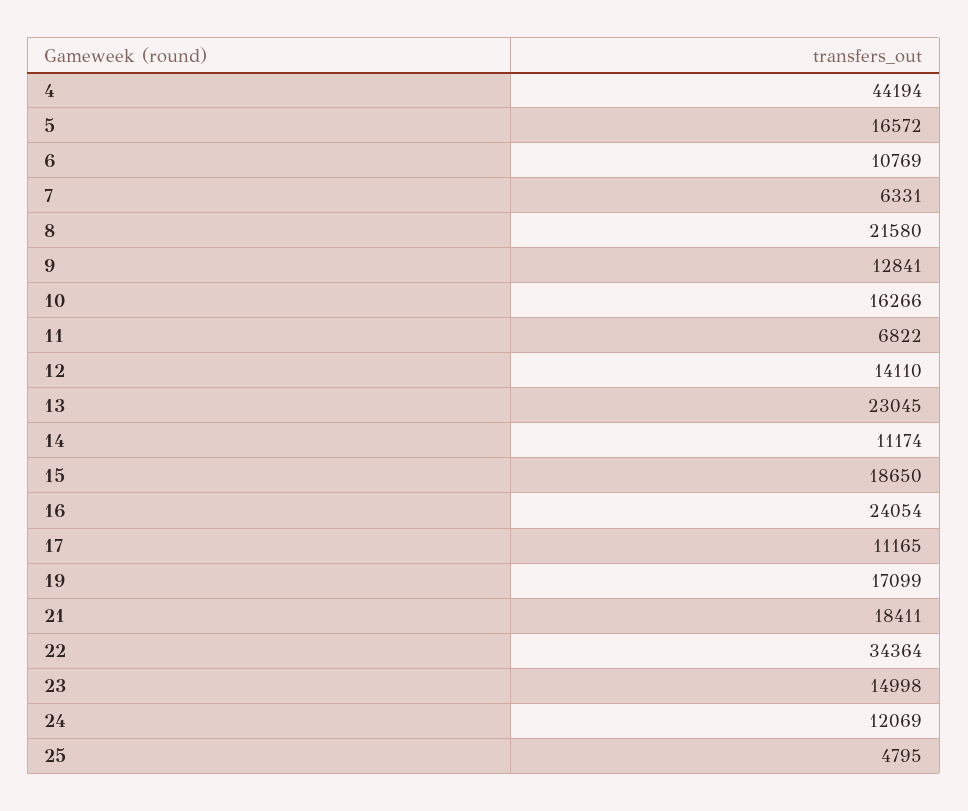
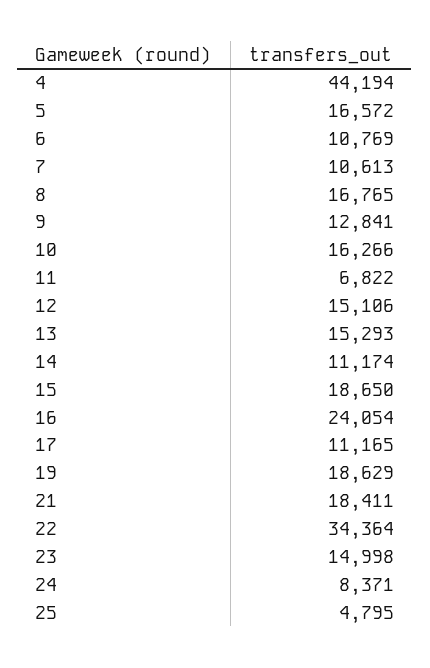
  {
    "4": 44194,
    "5": 16572,
    "6": 10769,
-   "7": 6331,
+   "7": 10613,
-   "8": 21580,
+   "8": 16765,
    "9": 12841,
    "10": 16266,
    "11": 6822,
-   "12": 14110,
+   "12": 15106,
-   "13": 23045,
+   "13": 15293,
    "14": 11174,
    "15": 18650,
    "16": 24054,
    "17": 11165,
-   "19": 17099,
+   "19": 18629,
    "21": 18411,
    "22": 34364,
    "23": 14998,
-   "24": 12069,
+   "24": 8371,
    "25": 4795
  }

